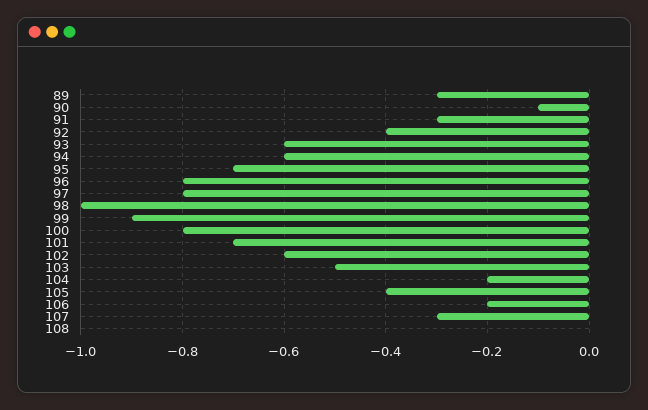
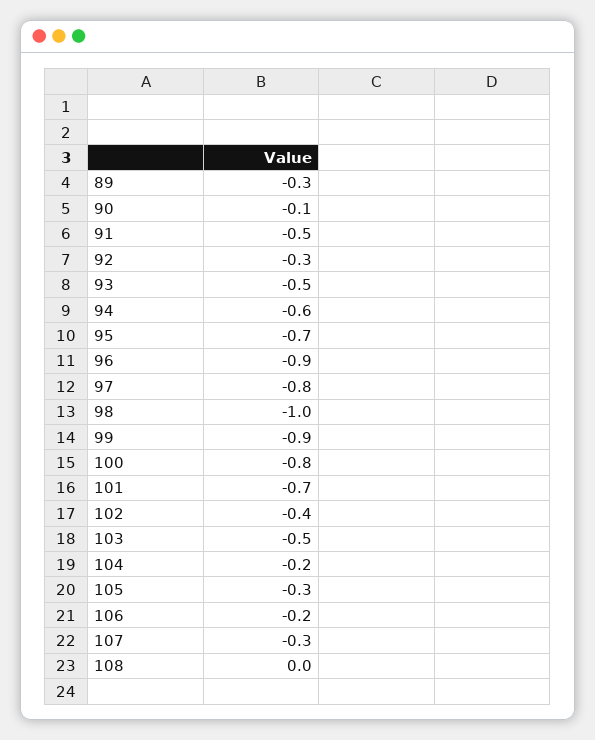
  {
    "89": -0.3,
    "90": -0.1,
-   "91": -0.3,
+   "91": -0.5,
-   "92": -0.4,
+   "92": -0.3,
-   "93": -0.6,
+   "93": -0.5,
    "94": -0.6,
    "95": -0.7,
-   "96": -0.8,
+   "96": -0.9,
    "97": -0.8,
    "98": -1,
    "99": -0.9,
    "100": -0.8,
    "101": -0.7,
-   "102": -0.6,
+   "102": -0.4,
    "103": -0.5,
    "104": -0.2,
-   "105": -0.4,
+   "105": -0.3,
    "106": -0.2,
    "107": -0.3,
    "108": 0
  }

